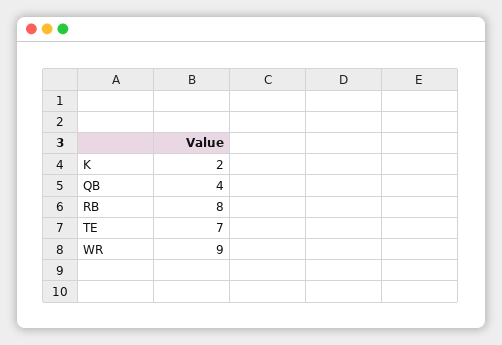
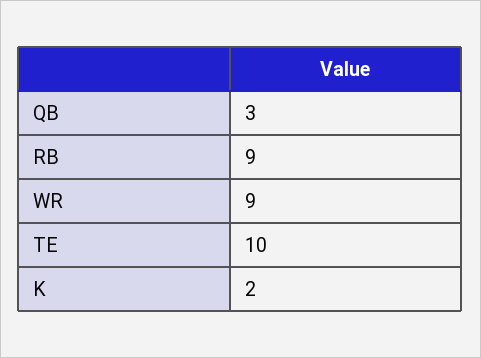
  {
    "K": 2,
-   "QB": 4,
+   "QB": 3,
-   "RB": 8,
+   "RB": 9,
-   "TE": 7,
+   "TE": 10,
    "WR": 9
  }

